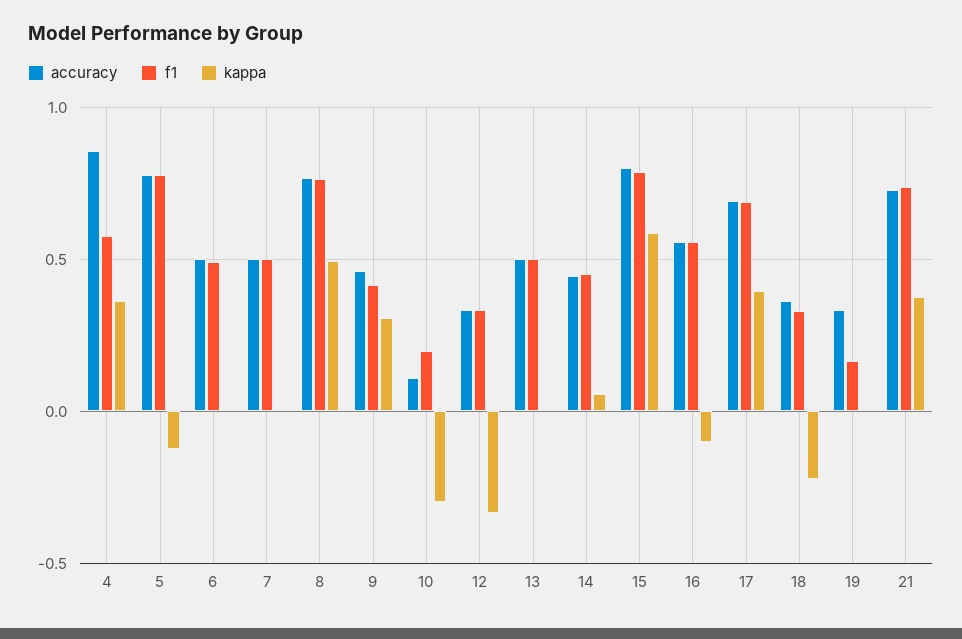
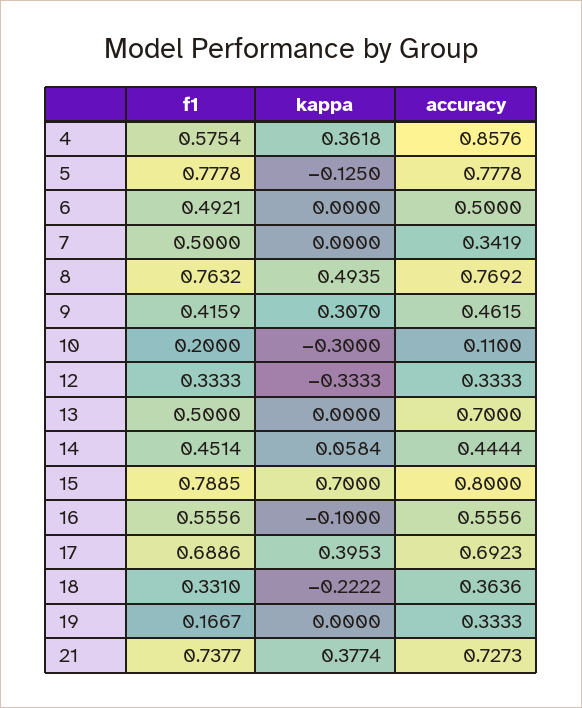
  {
    "accuracy": {
      "4": 0.8576,
      "5": 0.7778,
      "6": 0.5,
-     "7": 0.5,
+     "7": 0.3419,
      "8": 0.7692,
      "9": 0.4615,
      "10": 0.11,
      "12": 0.3333,
-     "13": 0.5,
+     "13": 0.7,
      "14": 0.4444,
      "15": 0.8,
      "16": 0.5556,
      "17": 0.6923,
      "18": 0.3636,
      "19": 0.3333,
      "21": 0.7273
    },
    "f1": {
      "4": 0.5754,
      "5": 0.7778,
      "6": 0.4921,
      "7": 0.5,
      "8": 0.7632,
      "9": 0.4159,
      "10": 0.2,
      "12": 0.3333,
      "13": 0.5,
      "14": 0.4514,
      "15": 0.7885,
      "16": 0.5556,
      "17": 0.6886,
      "18": 0.331,
      "19": 0.1667,
      "21": 0.7377
    },
    "kappa": {
      "4": 0.3618,
      "5": -0.125,
      "6": 0,
      "7": 0,
      "8": 0.4935,
      "9": 0.307,
      "10": -0.3,
      "12": -0.3333,
      "13": 0,
      "14": 0.0584,
-     "15": 0.6,
+     "15": 0.7,
      "16": -0.1,
      "17": 0.3953,
      "18": -0.2222,
      "19": 0,
      "21": 0.3774
    }
  }

